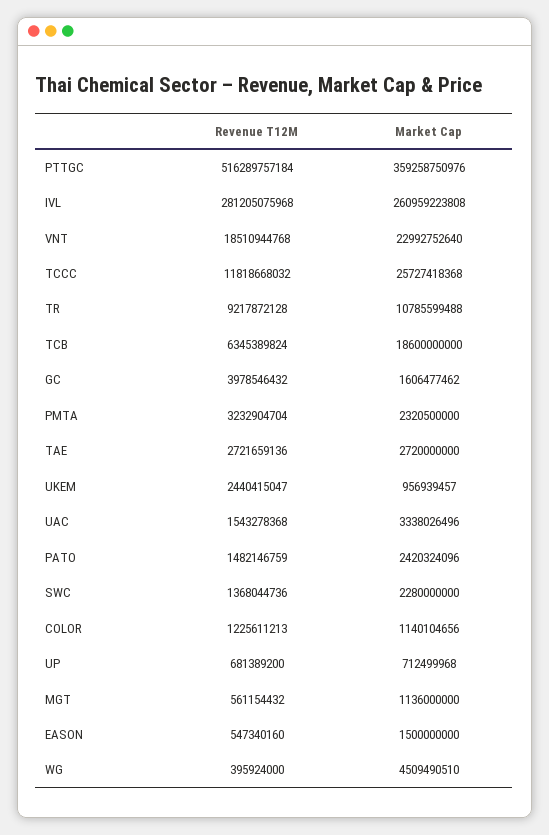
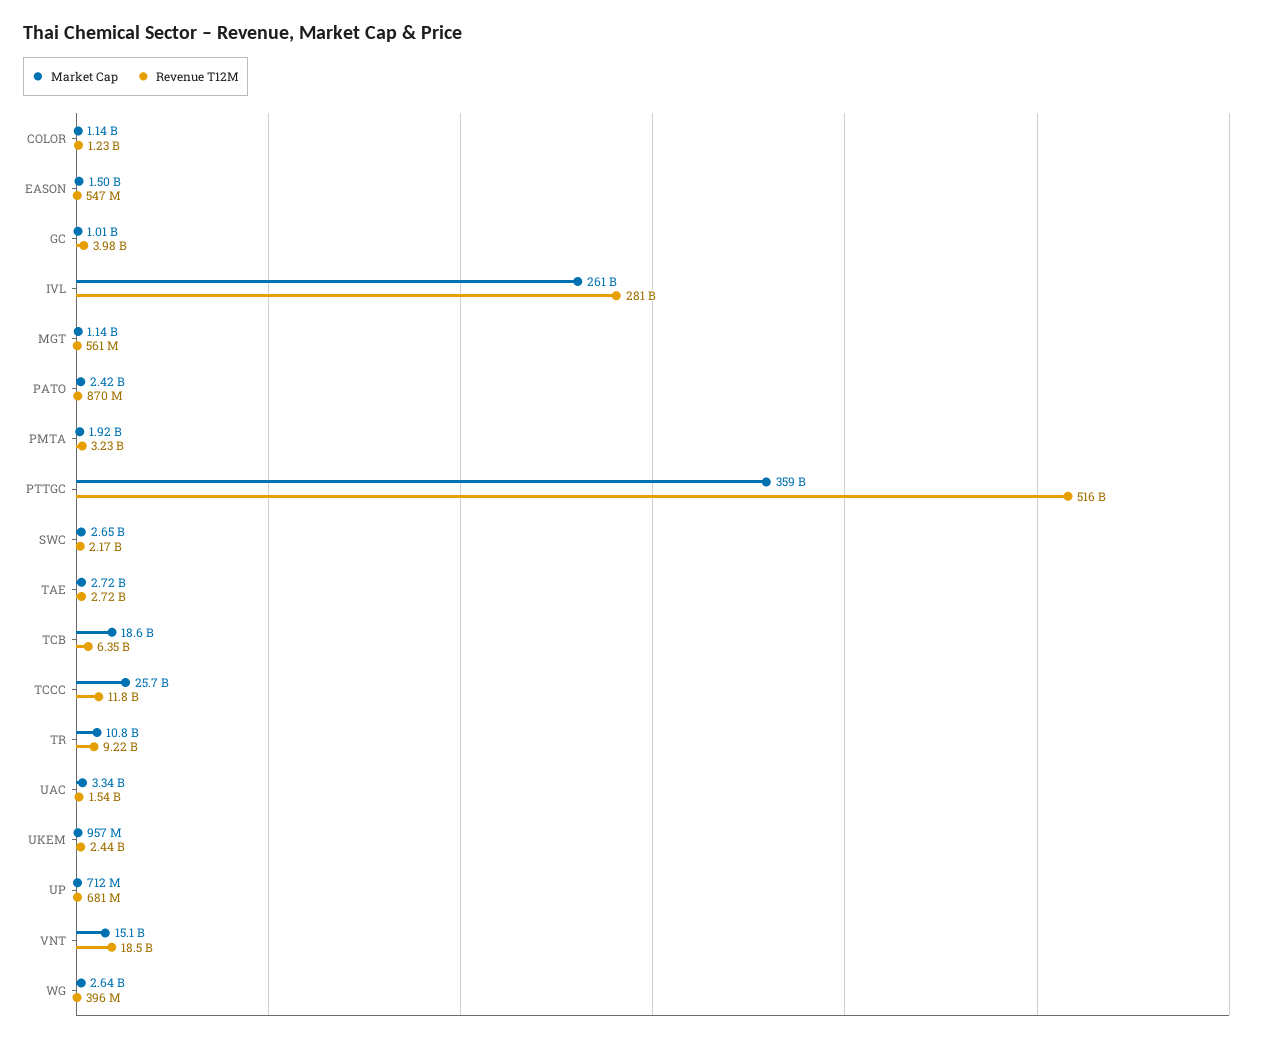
  {
    "Revenue T12M": {
      "PTTGC": 516289757184,
      "IVL": 281205075968,
      "VNT": 18510944768,
      "TCCC": 11818668032,
      "TR": 9217872128,
      "TCB": 6345389824,
      "GC": 3978546432,
      "PMTA": 3232904704,
      "TAE": 2721659136,
      "UKEM": 2440415047,
      "UAC": 1543278368,
-     "PATO": 1482146759,
+     "PATO": 870000000,
-     "SWC": 1368044736,
+     "SWC": 2170000000,
      "COLOR": 1225611213,
      "UP": 681389200,
      "MGT": 561154432,
      "EASON": 547340160,
      "WG": 395924000
    },
    "Market Cap": {
      "PTTGC": 359258750976,
      "IVL": 260959223808,
-     "VNT": 22992752640,
+     "VNT": 15100000000,
      "TCCC": 25727418368,
      "TR": 10785599488,
      "TCB": 18600000000,
-     "GC": 1606477462,
+     "GC": 1010000000,
-     "PMTA": 2320500000,
+     "PMTA": 1920000000,
      "TAE": 2720000000,
      "UKEM": 956939457,
      "UAC": 3338026496,
      "PATO": 2420324096,
-     "SWC": 2280000000,
+     "SWC": 2650000000,
      "COLOR": 1140104656,
      "UP": 712499968,
      "MGT": 1136000000,
      "EASON": 1500000000,
-     "WG": 4509490510
+     "WG": 2640000000
    }
  }

